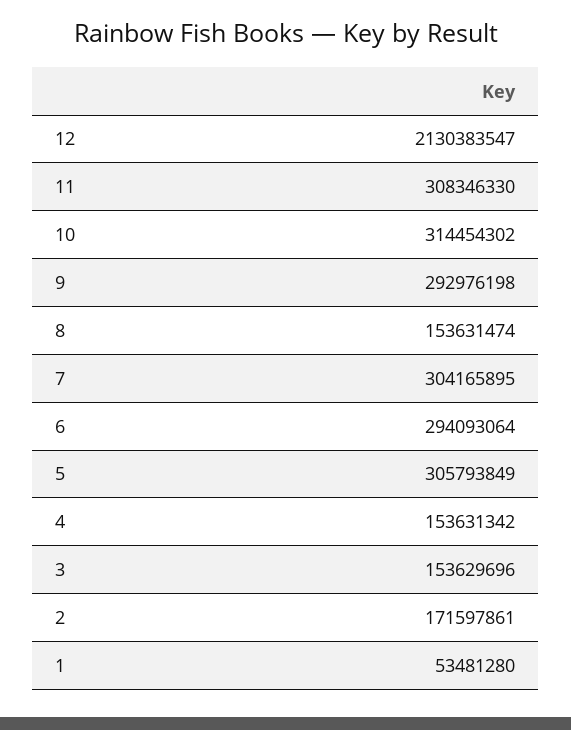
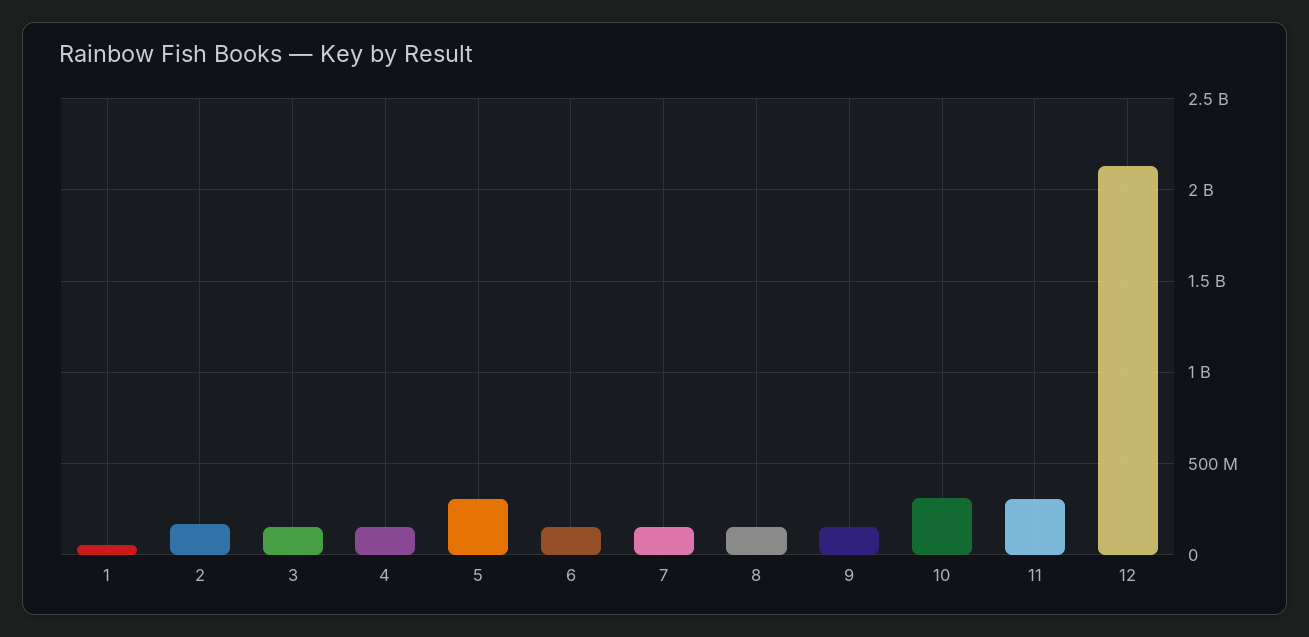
  {
    "12": 2130383547,
    "11": 308346330,
    "10": 314454302,
-   "9": 292976198,
+   "9": 150000000,
    "8": 153631474,
-   "7": 304165895,
+   "7": 150000000,
-   "6": 294093064,
+   "6": 150000000,
    "5": 305793849,
    "4": 153631342,
    "3": 153629696,
    "2": 171597861,
    "1": 53481280
  }

